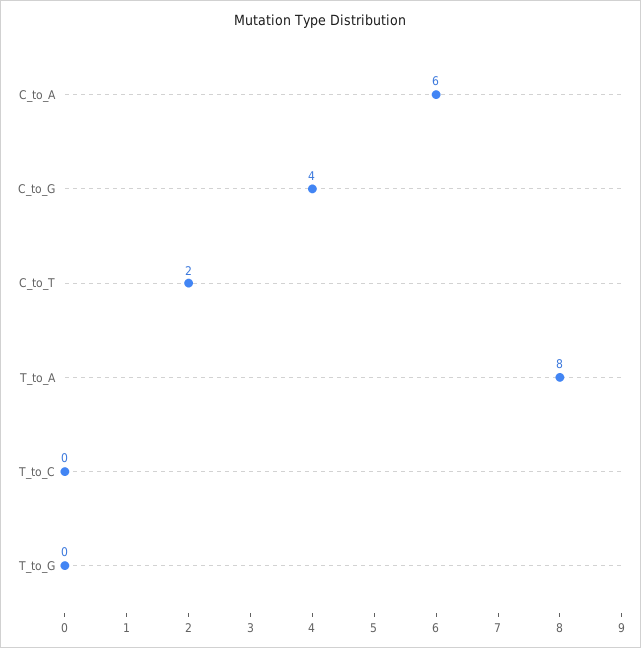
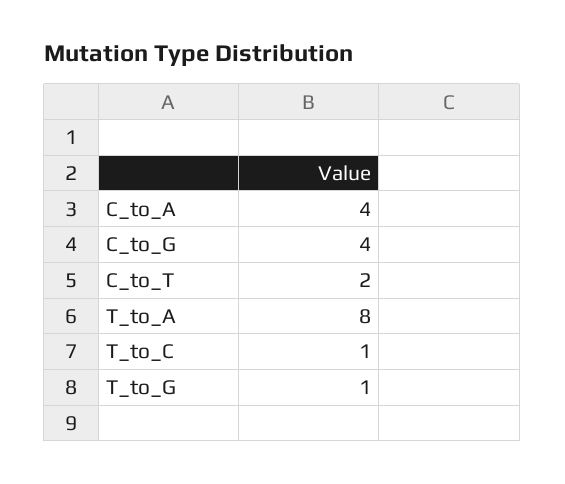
  {
-   "C_to_A": 6,
+   "C_to_A": 4,
    "C_to_G": 4,
    "C_to_T": 2,
    "T_to_A": 8,
-   "T_to_C": 0,
+   "T_to_C": 1,
-   "T_to_G": 0
+   "T_to_G": 1
  }

